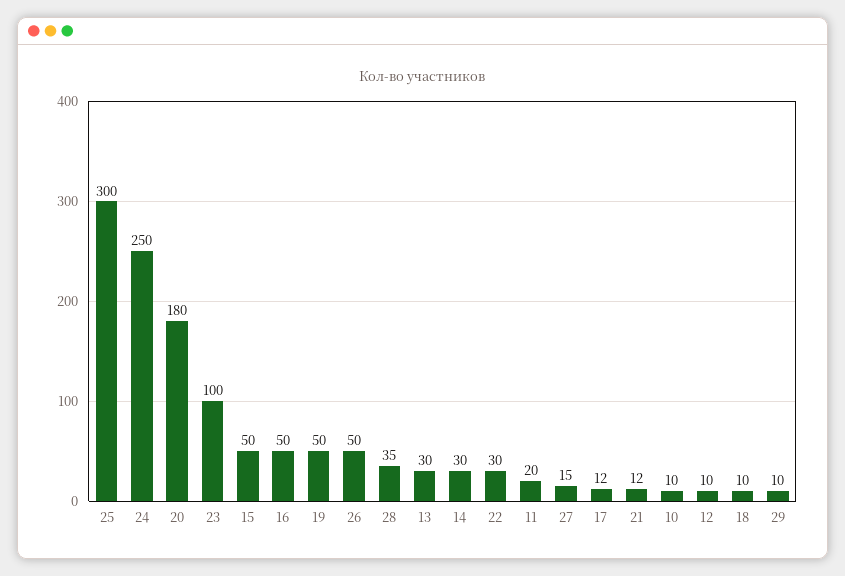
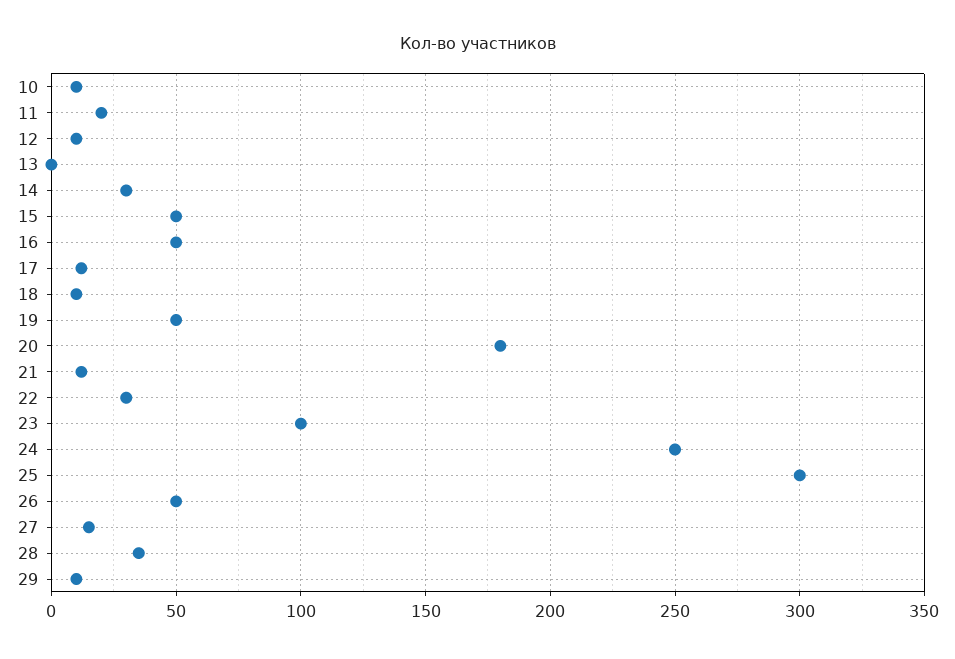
  {
    "25": 300,
    "24": 250,
    "20": 180,
    "23": 100,
    "15": 50,
    "16": 50,
    "19": 50,
    "26": 50,
    "28": 35,
-   "13": 30,
+   "13": 0,
    "14": 30,
    "22": 30,
    "11": 20,
    "27": 15,
    "17": 12,
    "21": 12,
    "10": 10,
    "12": 10,
    "18": 10,
    "29": 10
  }

